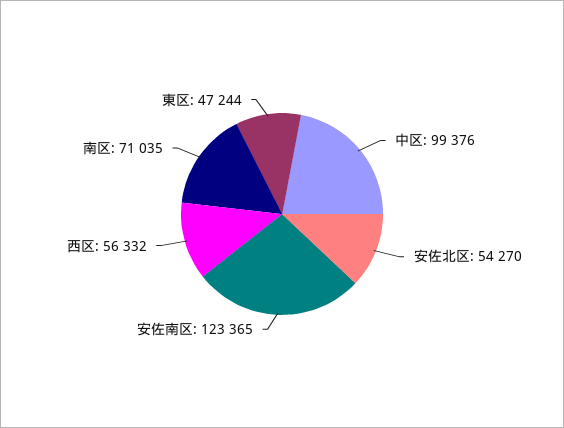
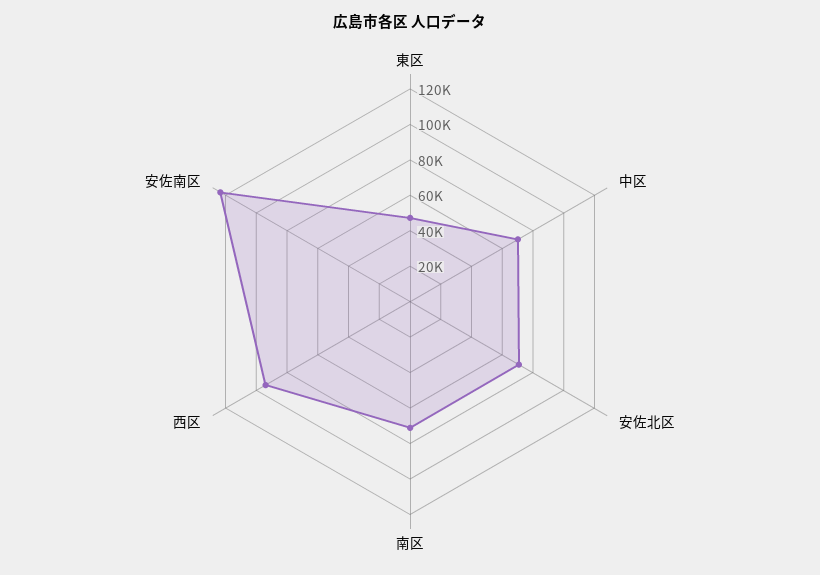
  {
-   "中区": 99376,
+   "中区": 70000,
-   "安佐北区": 54270,
+   "安佐北区": 70000,
    "安佐南区": 123365,
-   "西区": 56332,
+   "西区": 95000,
    "南区": 71035,
    "東区": 47244
  }

